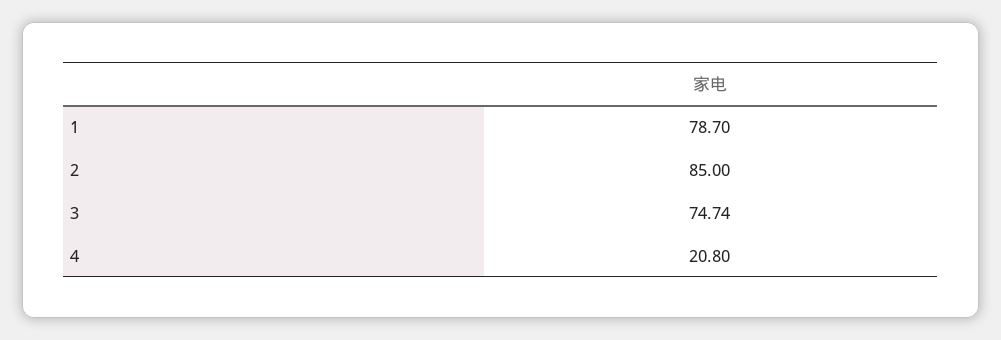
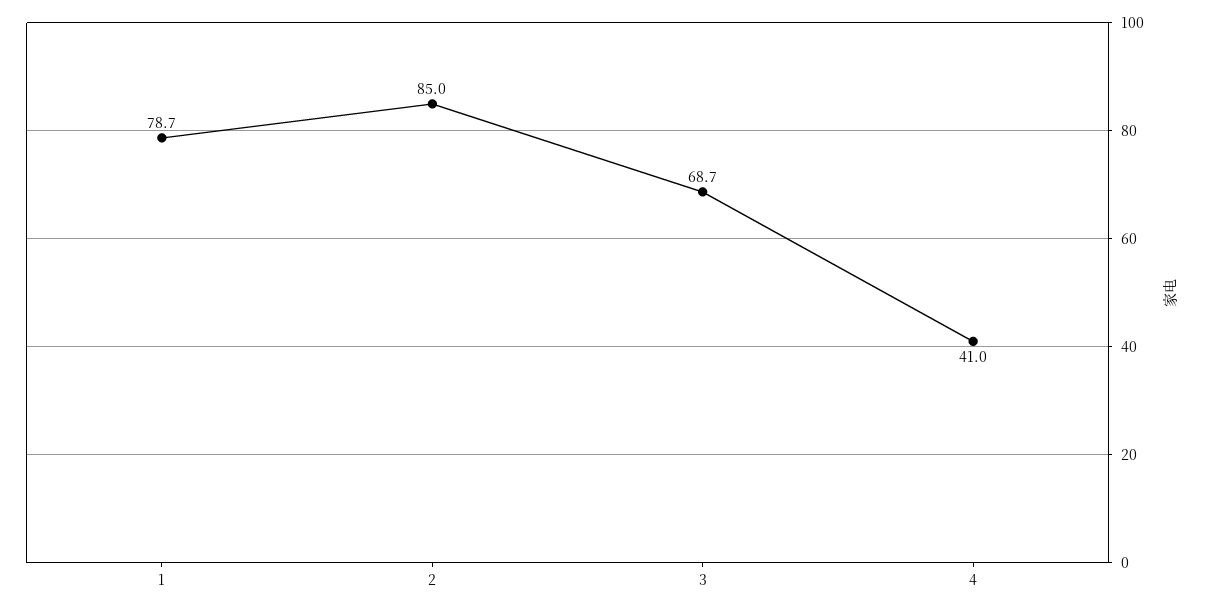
  {
    "1": 78.7,
    "2": 85,
-   "3": 74.74,
+   "3": 68.7,
-   "4": 20.8
+   "4": 41
  }

